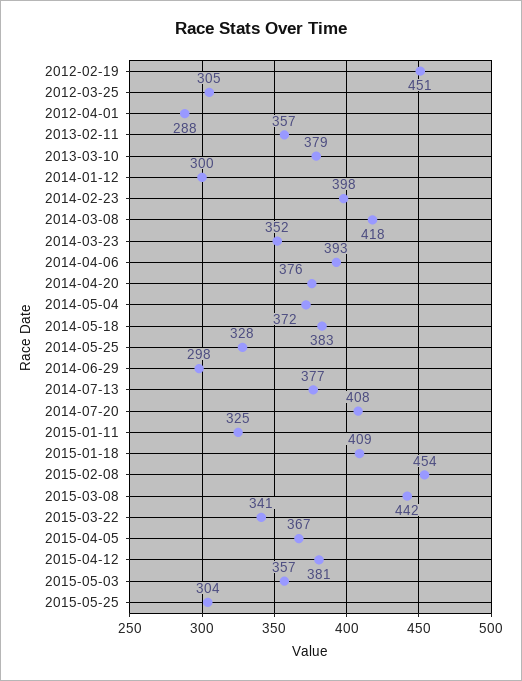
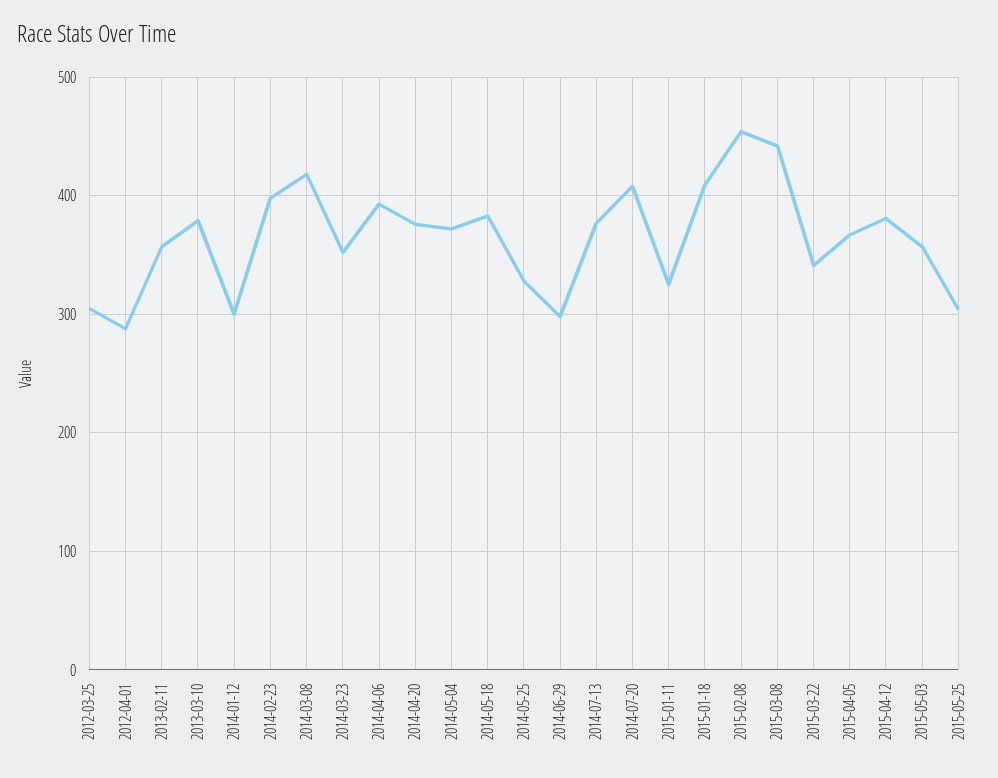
  {
-   "2012-02-19": 451,
    "2012-03-25": 305,
    "2012-04-01": 288,
    "2013-02-11": 357,
    "2013-03-10": 379,
    "2014-01-12": 300,
    "2014-02-23": 398,
    "2014-03-08": 418,
    "2014-03-23": 352,
    "2014-04-06": 393,
    "2014-04-20": 376,
    "2014-05-04": 372,
    "2014-05-18": 383,
    "2014-05-25": 328,
    "2014-06-29": 298,
    "2014-07-13": 377,
    "2014-07-20": 408,
    "2015-01-11": 325,
    "2015-01-18": 409,
    "2015-02-08": 454,
    "2015-03-08": 442,
    "2015-03-22": 341,
    "2015-04-05": 367,
    "2015-04-12": 381,
    "2015-05-03": 357,
    "2015-05-25": 304
  }

